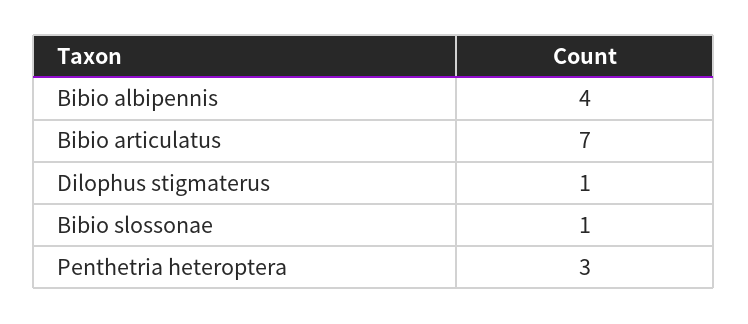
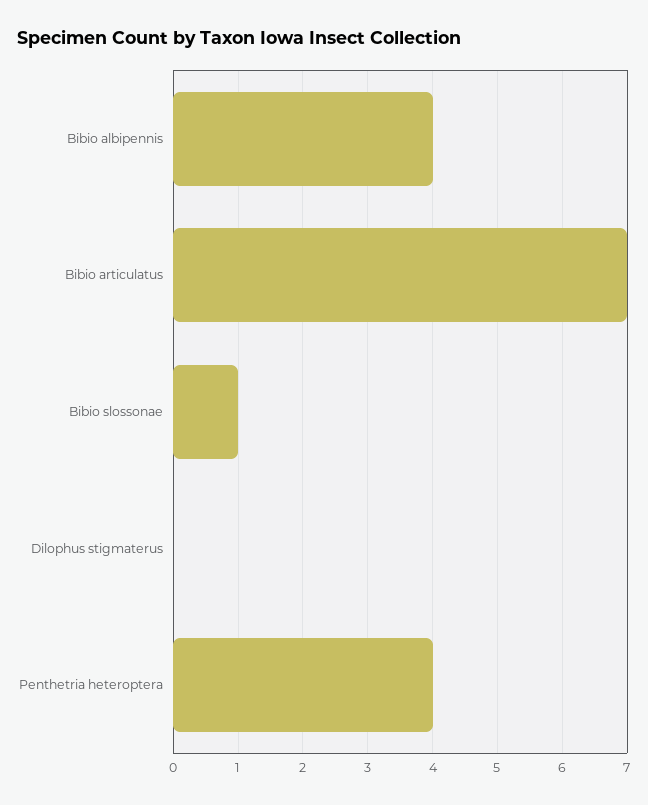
  {
    "Bibio albipennis": 4,
    "Bibio articulatus": 7,
-   "Dilophus stigmaterus": 1,
+   "Dilophus stigmaterus": 0,
    "Bibio slossonae": 1,
-   "Penthetria heteroptera": 3
+   "Penthetria heteroptera": 4
  }

